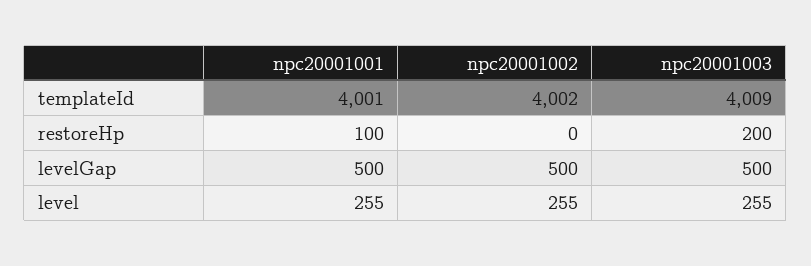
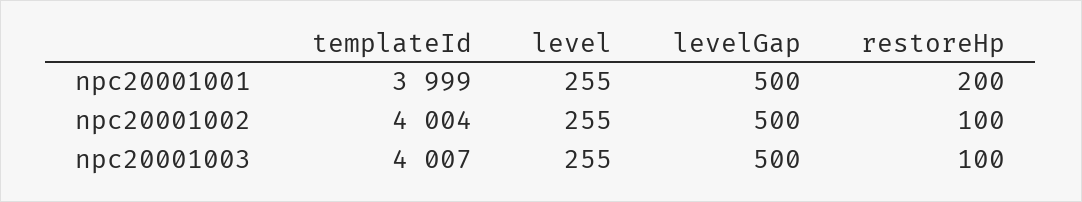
  {
    "npc20001001": {
-     "templateId": 4001,
+     "templateId": 3999,
-     "restoreHp": 100,
+     "restoreHp": 200,
      "levelGap": 500,
      "level": 255
    },
    "npc20001002": {
-     "templateId": 4002,
+     "templateId": 4004,
-     "restoreHp": 0,
+     "restoreHp": 100,
      "levelGap": 500,
      "level": 255
    },
    "npc20001003": {
-     "templateId": 4009,
+     "templateId": 4007,
-     "restoreHp": 200,
+     "restoreHp": 100,
      "levelGap": 500,
      "level": 255
    }
  }

